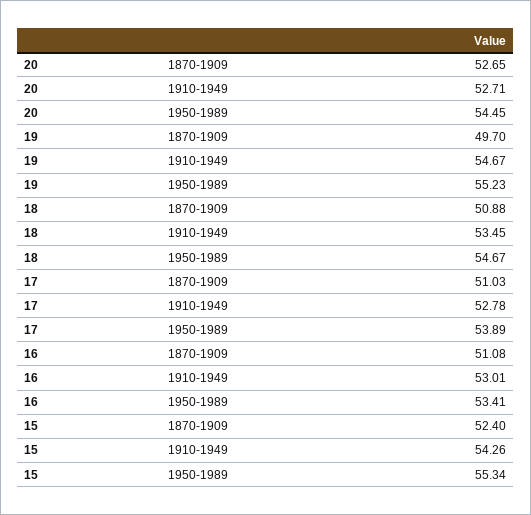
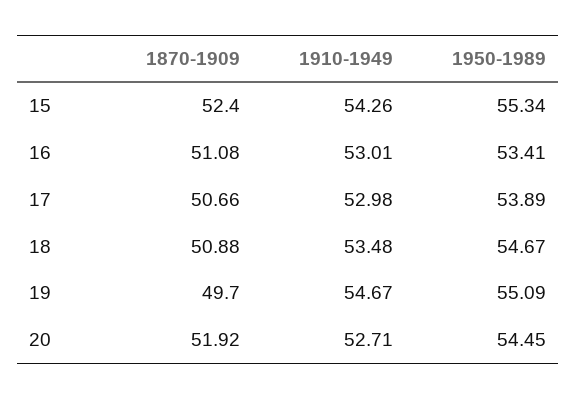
  {
    "20": {
-     "1870-1909": 52.65,
+     "1870-1909": 51.92,
      "1910-1949": 52.71,
      "1950-1989": 54.45
    },
    "19": {
      "1870-1909": 49.7,
      "1910-1949": 54.67,
-     "1950-1989": 55.23
+     "1950-1989": 55.09
    },
    "18": {
      "1870-1909": 50.88,
-     "1910-1949": 53.45,
+     "1910-1949": 53.48,
      "1950-1989": 54.67
    },
    "17": {
-     "1870-1909": 51.03,
+     "1870-1909": 50.66,
-     "1910-1949": 52.78,
+     "1910-1949": 52.98,
      "1950-1989": 53.89
    },
    "16": {
      "1870-1909": 51.08,
      "1910-1949": 53.01,
      "1950-1989": 53.41
    },
    "15": {
      "1870-1909": 52.4,
      "1910-1949": 54.26,
      "1950-1989": 55.34
    }
  }

